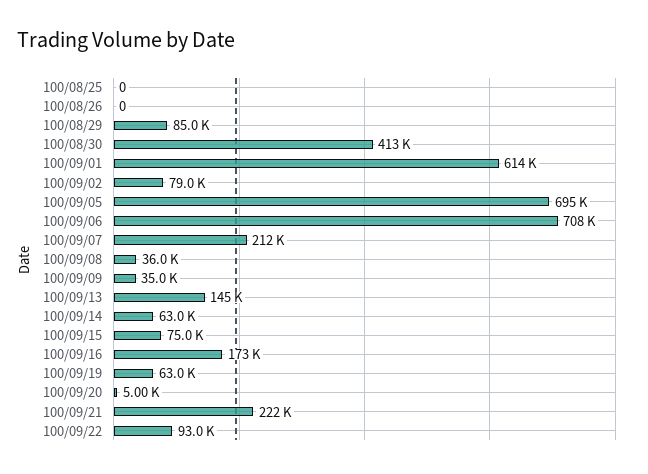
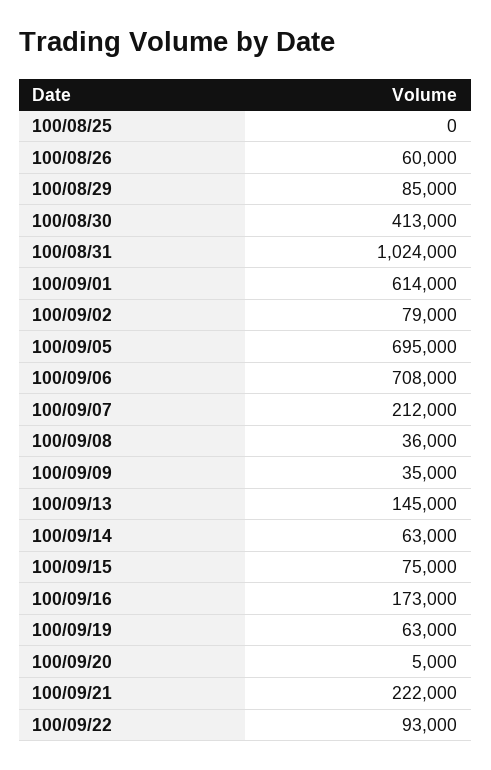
  {
    "100/08/25": 0,
-   "100/08/26": 0,
+   "100/08/26": 60000,
    "100/08/29": 85000,
    "100/08/30": 413000,
    "100/09/01": 614000,
    "100/09/02": 79000,
    "100/09/05": 695000,
    "100/09/06": 708000,
    "100/09/07": 212000,
    "100/09/08": 36000,
    "100/09/09": 35000,
    "100/09/13": 145000,
    "100/09/14": 63000,
    "100/09/15": 75000,
    "100/09/16": 173000,
    "100/09/19": 63000,
    "100/09/20": 5000,
    "100/09/21": 222000,
-   "100/09/22": 93000
+   "100/09/22": 93000,
+   "100/08/31": 1024000
  }

